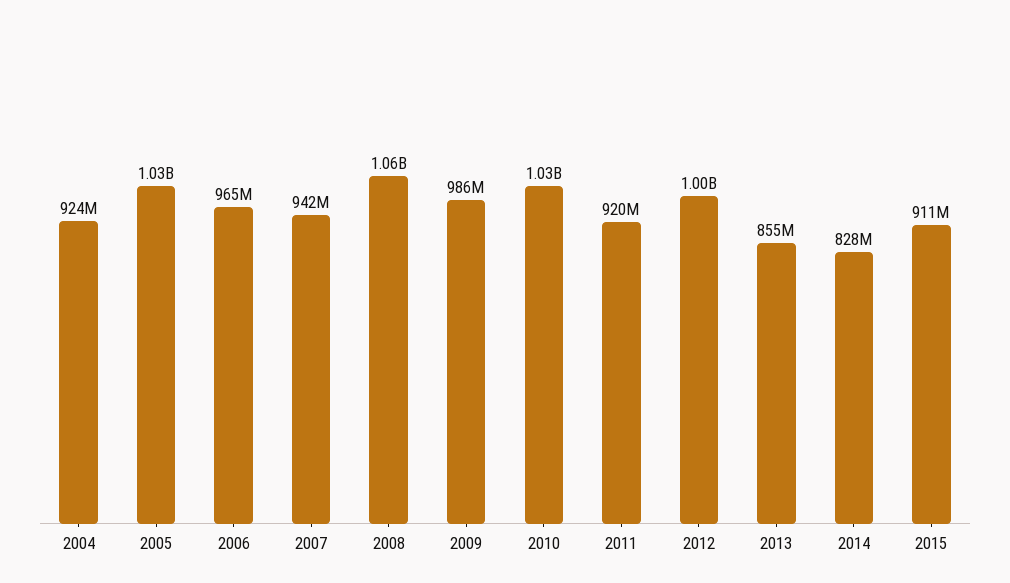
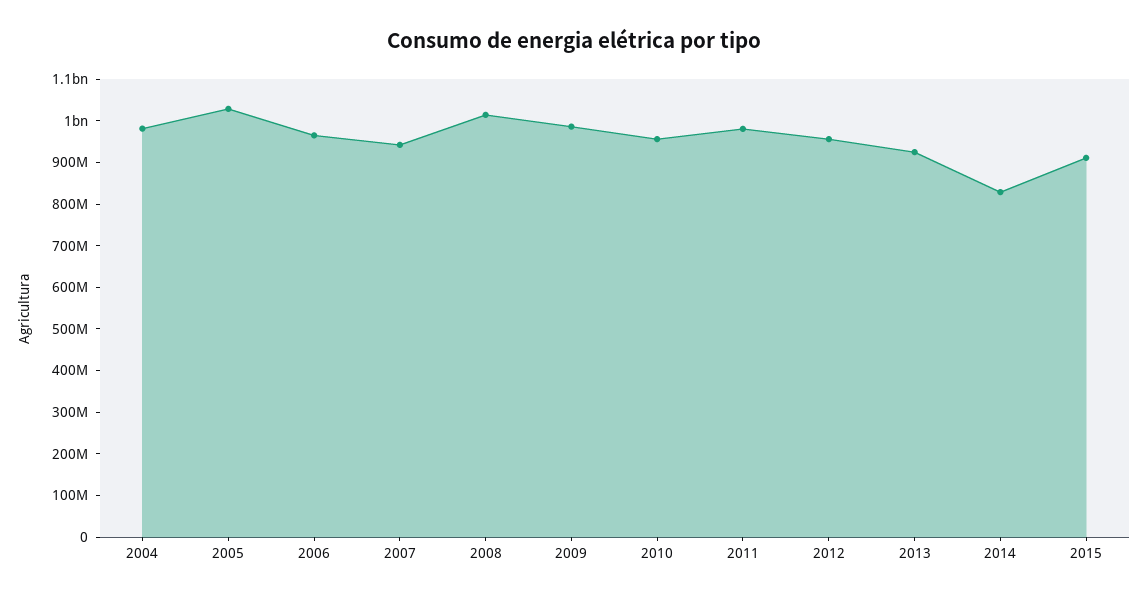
  {
-   "2004": 924000000,
+   "2004": 980000000,
    "2005": 1030000000,
    "2006": 965000000,
    "2007": 942000000,
-   "2008": 1060000000,
+   "2008": 1020000000,
    "2009": 986000000,
-   "2010": 1030000000,
+   "2010": 960000000,
-   "2011": 920000000,
+   "2011": 980000000,
-   "2012": 1000000000,
+   "2012": 960000000,
-   "2013": 855000000,
+   "2013": 920000000,
    "2014": 828000000,
    "2015": 911000000
  }

